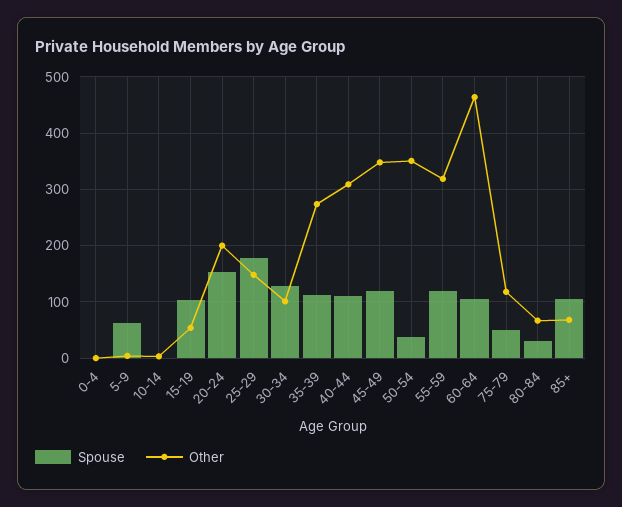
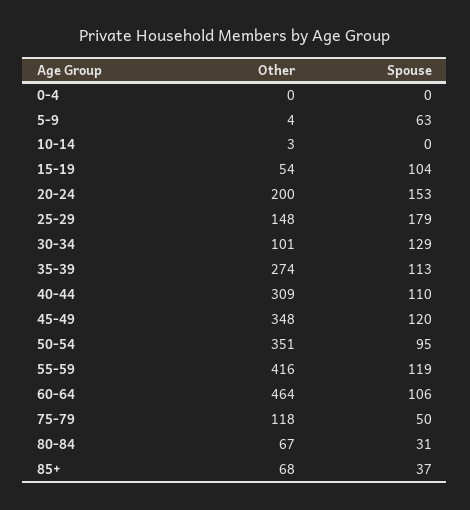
  {
    "Spouse": {
      "0-4": 0,
      "5-9": 63,
      "10-14": 0,
      "15-19": 104,
      "20-24": 153,
      "25-29": 179,
      "30-34": 129,
      "35-39": 113,
      "40-44": 110,
      "45-49": 120,
-     "50-54": 40,
+     "50-54": 95,
      "55-59": 119,
      "60-64": 106,
      "75-79": 50,
      "80-84": 31,
-     "85+": 100
+     "85+": 37
    },
    "Other": {
      "0-4": 0,
      "5-9": 4,
      "10-14": 3,
      "15-19": 54,
      "20-24": 200,
      "25-29": 148,
      "30-34": 101,
      "35-39": 274,
      "40-44": 309,
      "45-49": 348,
      "50-54": 351,
-     "55-59": 320,
+     "55-59": 416,
      "60-64": 464,
      "75-79": 118,
      "80-84": 67,
      "85+": 68
    }
  }

